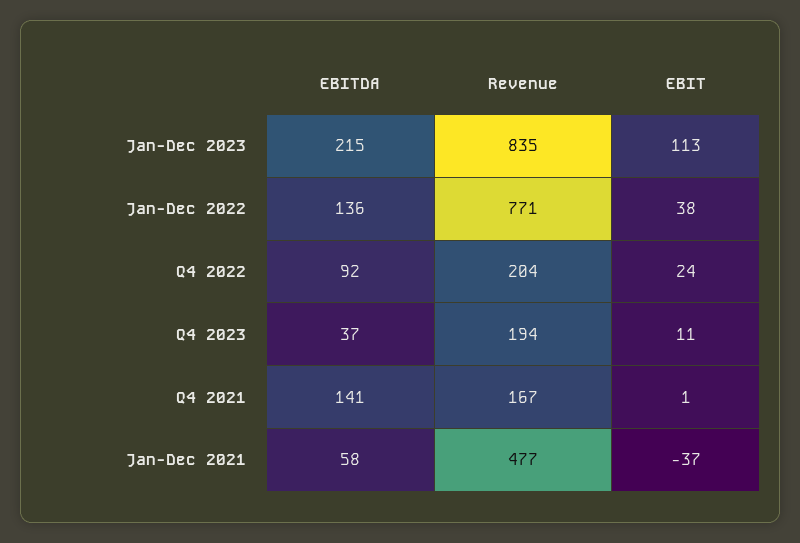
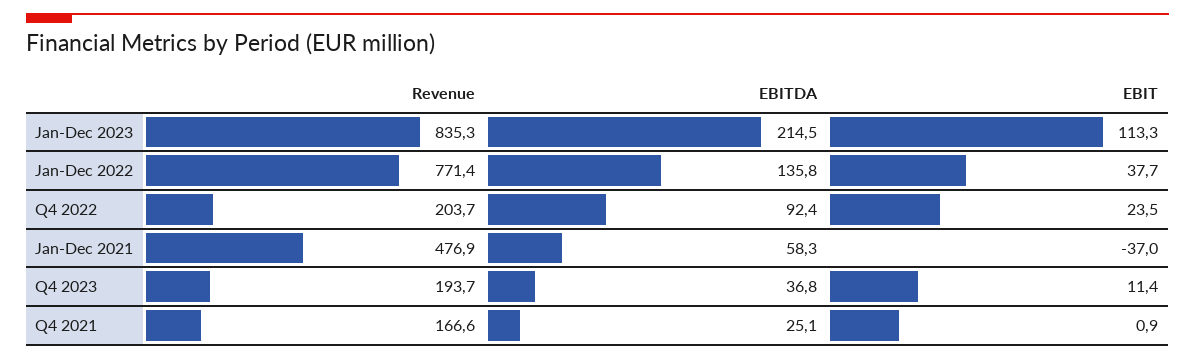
  {
    "EBITDA": {
      "Jan-Dec 2023": 214.5,
      "Jan-Dec 2022": 135.8,
      "Q4 2022": 92.4,
      "Q4 2023": 36.8,
-     "Q4 2021": 141,
+     "Q4 2021": 25.1,
      "Jan-Dec 2021": 58.3
    },
    "Revenue": {
      "Jan-Dec 2023": 835.3,
      "Jan-Dec 2022": 771.4,
      "Q4 2022": 203.7,
      "Q4 2023": 193.7,
      "Q4 2021": 166.6,
      "Jan-Dec 2021": 476.9
    },
    "EBIT": {
      "Jan-Dec 2023": 113.3,
      "Jan-Dec 2022": 37.7,
      "Q4 2022": 23.5,
      "Q4 2023": 11.4,
      "Q4 2021": 0.9,
      "Jan-Dec 2021": -37
    }
  }

